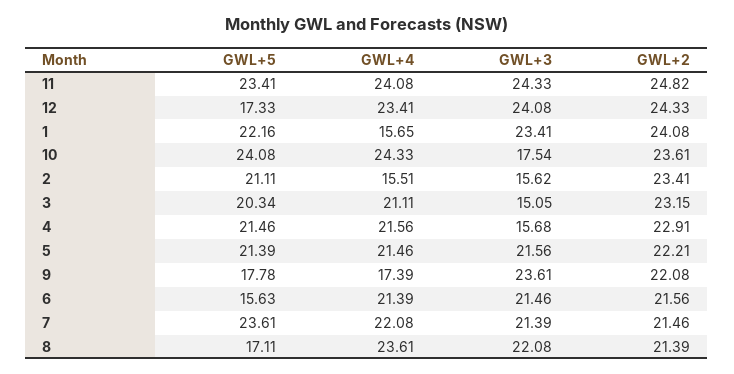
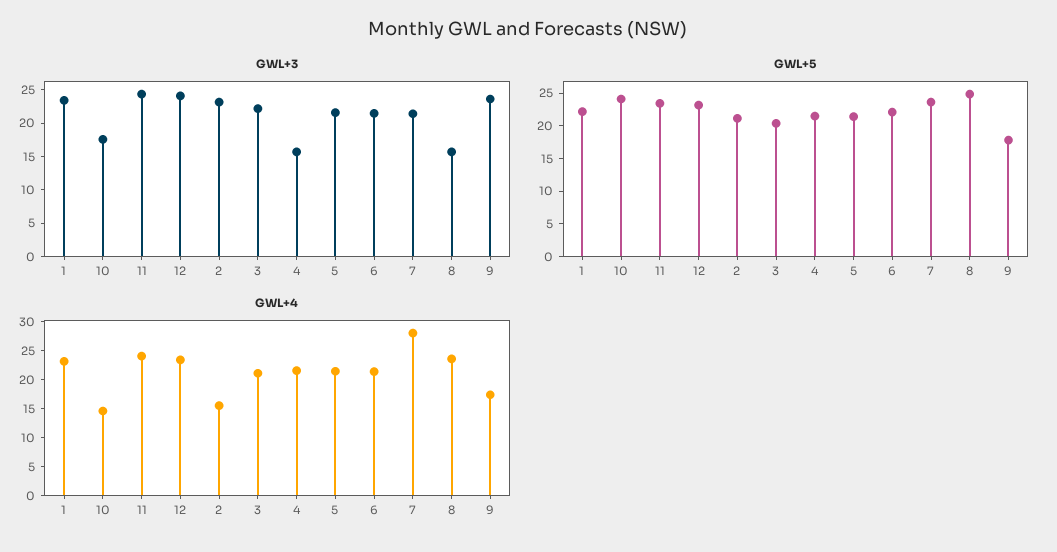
  {
    "GWL+5": {
      "11": 23.41,
-     "12": 17.33,
+     "12": 22.5,
      "1": 22.16,
      "10": 24.08,
      "2": 21.11,
      "3": 20.34,
      "4": 21.46,
      "5": 21.39,
      "9": 17.78,
-     "6": 15.63,
+     "6": 22.5,
      "7": 23.61,
-     "8": 17.11
+     "8": 25
    },
    "GWL+4": {
      "11": 24.08,
      "12": 23.41,
-     "1": 15.65,
+     "1": 22.5,
-     "10": 24.33,
+     "10": 15,
      "2": 15.51,
      "3": 21.11,
      "4": 21.56,
      "5": 21.46,
      "9": 17.39,
      "6": 21.39,
-     "7": 22.08,
+     "7": 27.5,
      "8": 23.61
    },
    "GWL+3": {
      "11": 24.33,
      "12": 24.08,
      "1": 23.41,
      "10": 17.54,
-     "2": 15.62,
+     "2": 22.5,
-     "3": 15.05,
+     "3": 22.5,
      "4": 15.68,
      "5": 21.56,
      "9": 23.61,
      "6": 21.46,
      "7": 21.39,
-     "8": 22.08
+     "8": 15
-   },
+   }
-   "GWL+2": {
-     "11": 24.82,
-     "12": 24.33,
-     "1": 24.08,
-     "10": 23.61,
-     "2": 23.41,
-     "3": 23.15,
-     "4": 22.91,
-     "5": 22.21,
-     "9": 22.08,
-     "6": 21.56,
-     "7": 21.46,
-     "8": 21.39
-   }
  }

